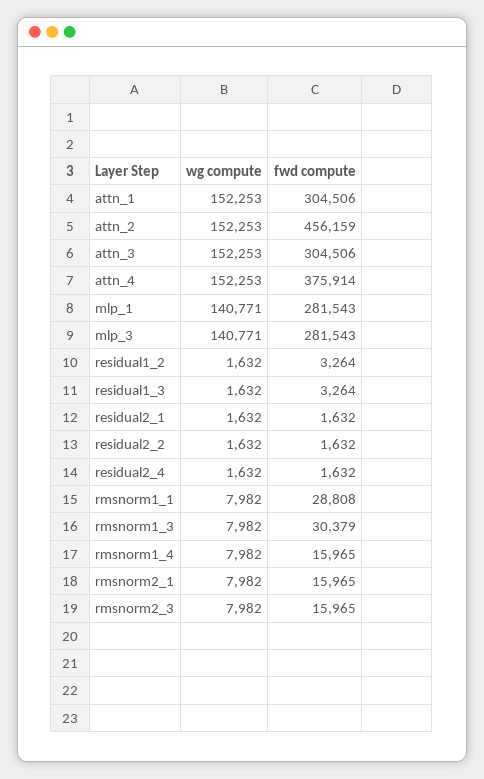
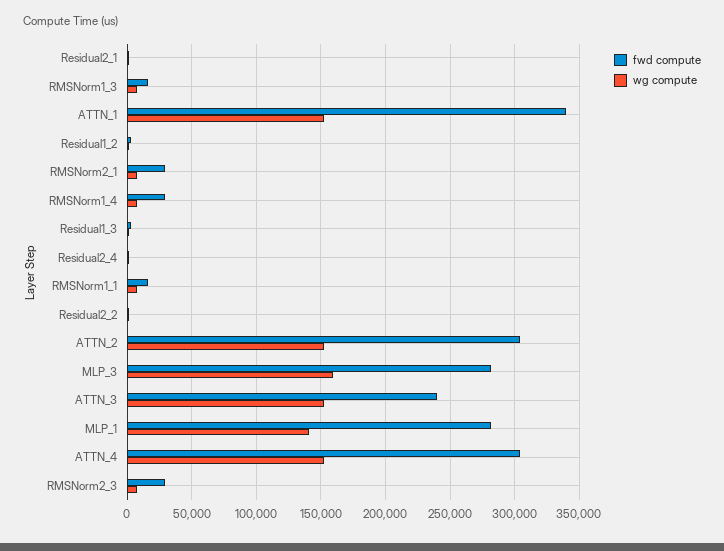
  {
    "wg compute": {
      "attn_1": 152253,
      "attn_2": 152253,
      "attn_3": 152253,
      "attn_4": 152253,
      "mlp_1": 140771,
-     "mlp_3": 140771,
+     "mlp_3": 160000,
      "residual1_2": 1632,
      "residual1_3": 1632,
      "residual2_1": 1632,
      "residual2_2": 1632,
      "residual2_4": 1632,
      "rmsnorm1_1": 7982,
      "rmsnorm1_3": 7982,
      "rmsnorm1_4": 7982,
      "rmsnorm2_1": 7982,
      "rmsnorm2_3": 7982
    },
    "fwd compute": {
-     "attn_1": 304506,
+     "attn_1": 340000,
-     "attn_2": 456159,
+     "attn_2": 305000,
-     "attn_3": 304506,
+     "attn_3": 240000,
-     "attn_4": 375914,
+     "attn_4": 305000,
      "mlp_1": 281543,
      "mlp_3": 281543,
      "residual1_2": 3264,
      "residual1_3": 3264,
      "residual2_1": 1632,
      "residual2_2": 1632,
      "residual2_4": 1632,
-     "rmsnorm1_1": 28808,
+     "rmsnorm1_1": 15000,
-     "rmsnorm1_3": 30379,
+     "rmsnorm1_3": 15000,
-     "rmsnorm1_4": 15965,
+     "rmsnorm1_4": 30000,
-     "rmsnorm2_1": 15965,
+     "rmsnorm2_1": 30000,
-     "rmsnorm2_3": 15965
+     "rmsnorm2_3": 30000
    }
  }

